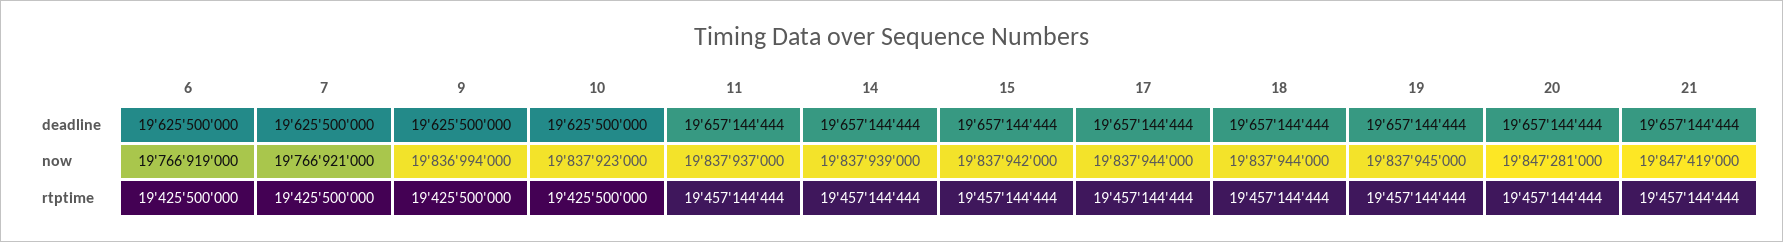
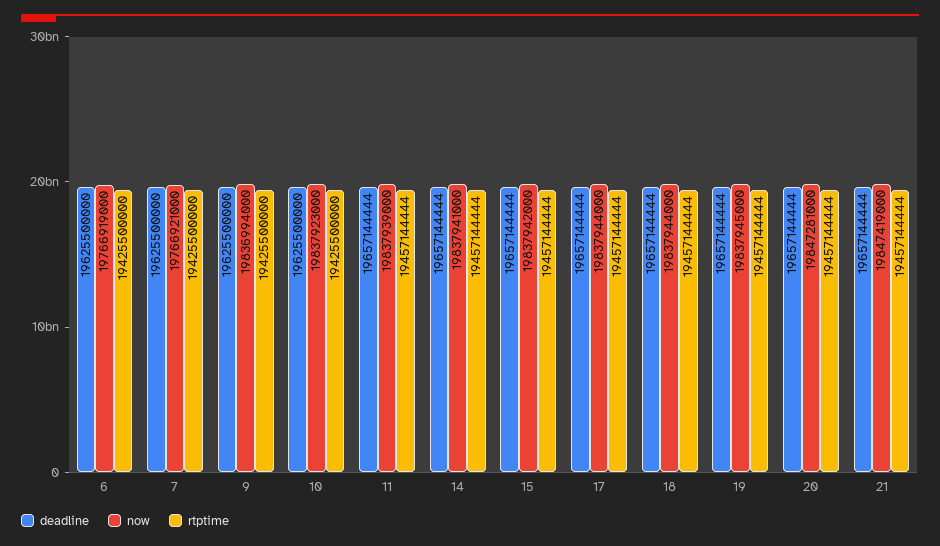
  {
    "deadline": {
      "6": 19625500000,
      "7": 19625500000,
      "9": 19625500000,
      "10": 19625500000,
      "11": 19657144444,
      "14": 19657144444,
      "15": 19657144444,
      "17": 19657144444,
      "18": 19657144444,
      "19": 19657144444,
      "20": 19657144444,
      "21": 19657144444
    },
    "now": {
      "6": 19766919000,
      "7": 19766921000,
      "9": 19836994000,
      "10": 19837923000,
-     "11": 19837937000,
+     "11": 19837939000,
-     "14": 19837939000,
+     "14": 19837941000,
      "15": 19837942000,
      "17": 19837944000,
      "18": 19837944000,
      "19": 19837945000,
      "20": 19847281000,
      "21": 19847419000
    },
    "rtptime": {
      "6": 19425500000,
      "7": 19425500000,
      "9": 19425500000,
      "10": 19425500000,
      "11": 19457144444,
      "14": 19457144444,
      "15": 19457144444,
      "17": 19457144444,
      "18": 19457144444,
      "19": 19457144444,
      "20": 19457144444,
      "21": 19457144444
    }
  }

